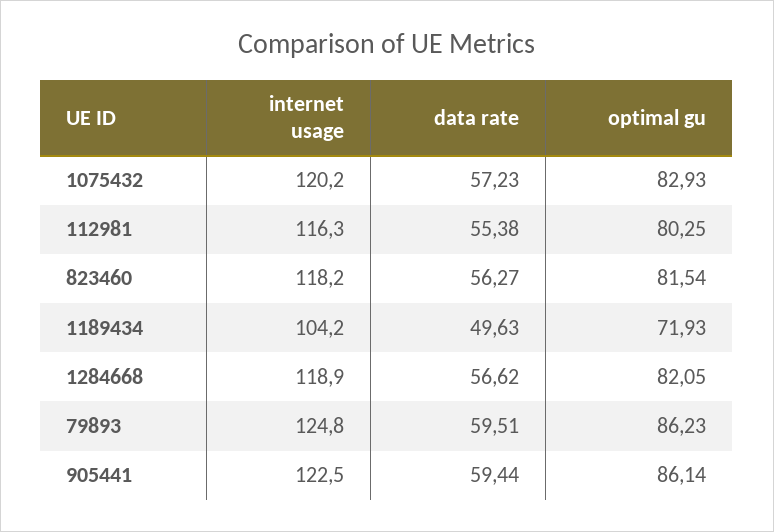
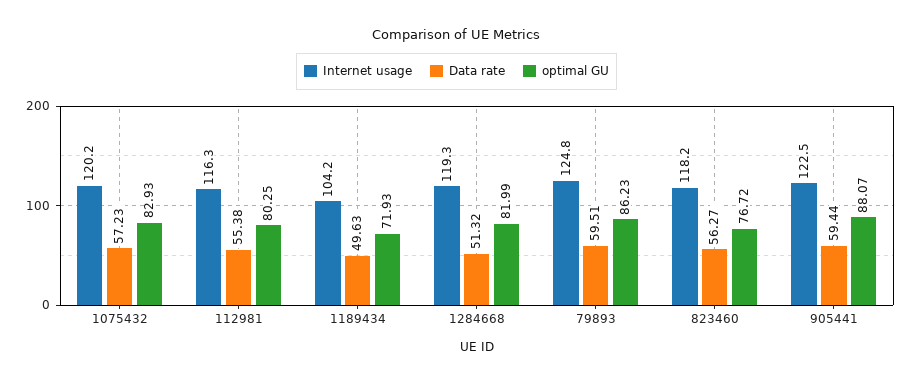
  {
    "internet usage": {
      "1075432": 120.2,
      "112981": 116.3,
      "823460": 118.2,
      "1189434": 104.2,
-     "1284668": 118.9,
+     "1284668": 119.3,
      "79893": 124.8,
      "905441": 122.5
    },
    "data rate": {
      "1075432": 57.23,
      "112981": 55.38,
      "823460": 56.27,
      "1189434": 49.63,
-     "1284668": 56.62,
+     "1284668": 51.32,
      "79893": 59.51,
      "905441": 59.44
    },
    "optimal gu": {
      "1075432": 82.93,
      "112981": 80.25,
-     "823460": 81.54,
+     "823460": 76.72,
      "1189434": 71.93,
-     "1284668": 82.05,
+     "1284668": 81.99,
      "79893": 86.23,
-     "905441": 86.14
+     "905441": 88.07
    }
  }

